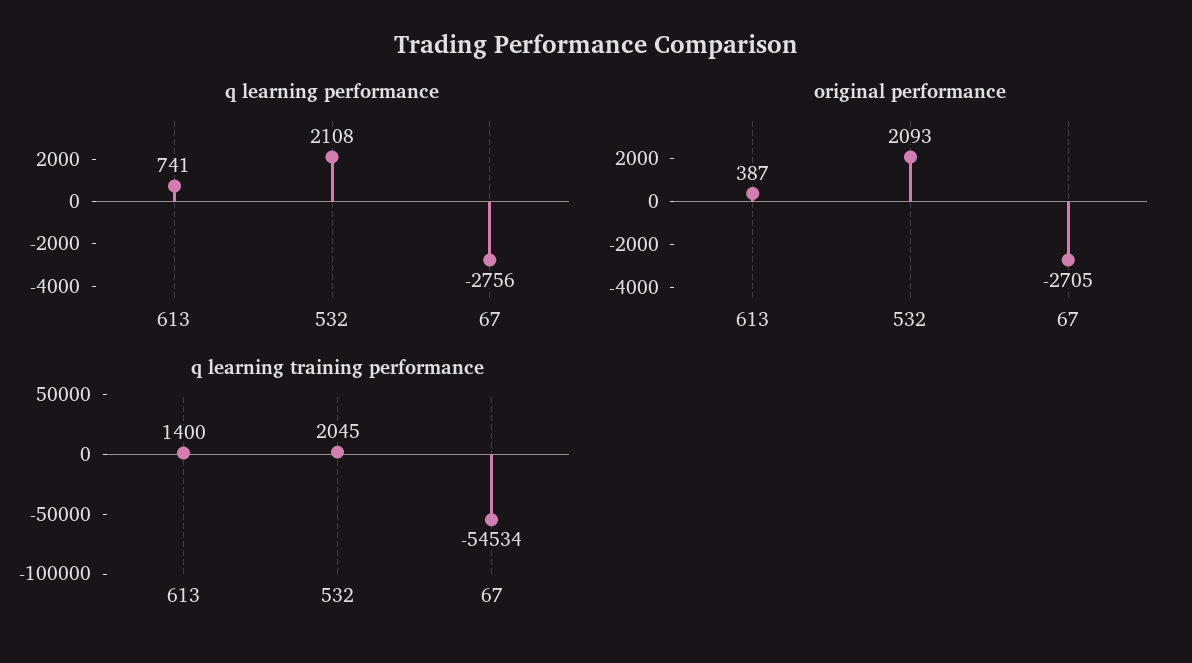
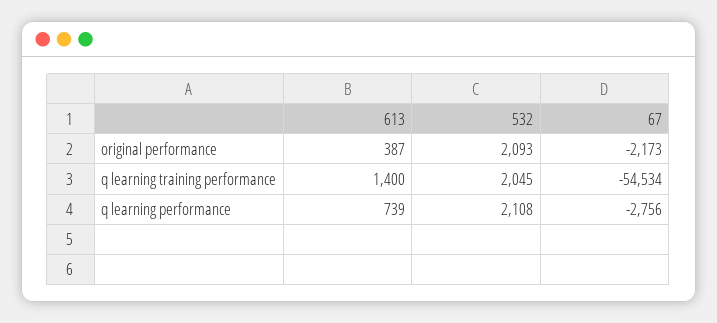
  {
    "q learning performance": {
-     "613": 741,
+     "613": 739,
      "532": 2108,
      "67": -2756
    },
    "original performance": {
      "613": 387,
      "532": 2093,
-     "67": -2705
+     "67": -2173
    },
    "q learning training performance": {
      "613": 1400,
      "532": 2045,
      "67": -54534
    }
  }

